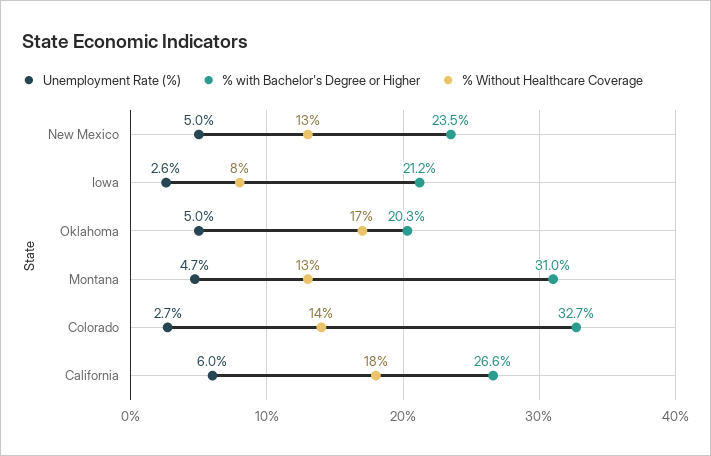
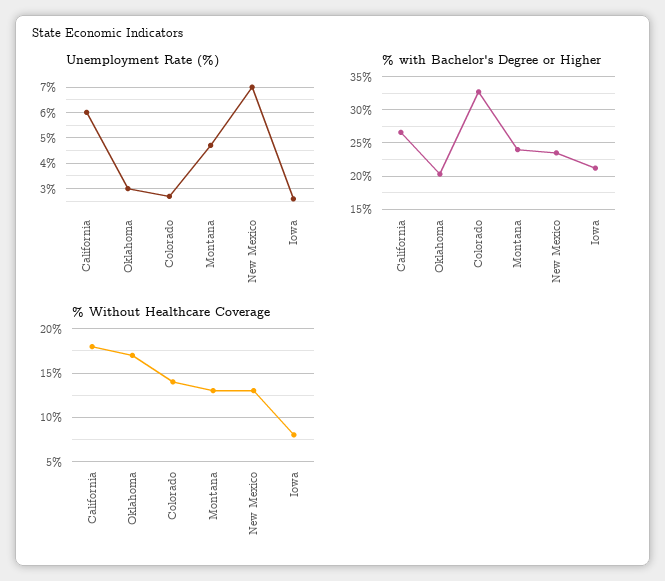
  {
    "Unemployment Rate (%)": {
-     "New Mexico": 5,
+     "New Mexico": 7,
      "Iowa": 2.6,
-     "Oklahoma": 5,
+     "Oklahoma": 3,
      "Montana": 4.7,
      "Colorado": 2.7,
      "California": 6
    },
    "% with Bachelor's Degree or Higher": {
      "New Mexico": 23.5,
      "Iowa": 21.2,
      "Oklahoma": 20.3,
-     "Montana": 31,
+     "Montana": 24,
      "Colorado": 32.7,
      "California": 26.6
    },
    "% Without Healthcare Coverage": {
      "New Mexico": 13,
      "Iowa": 8,
      "Oklahoma": 17,
      "Montana": 13,
      "Colorado": 14,
      "California": 18
    }
  }

